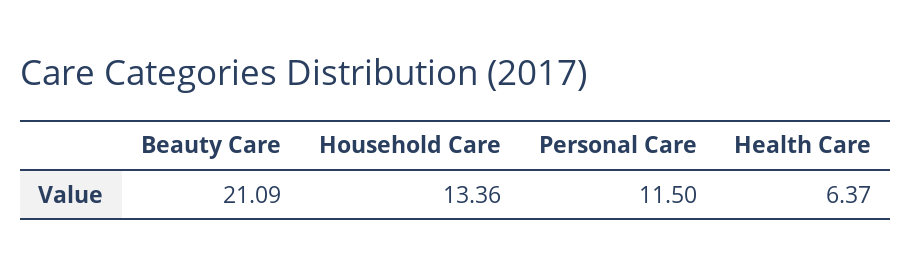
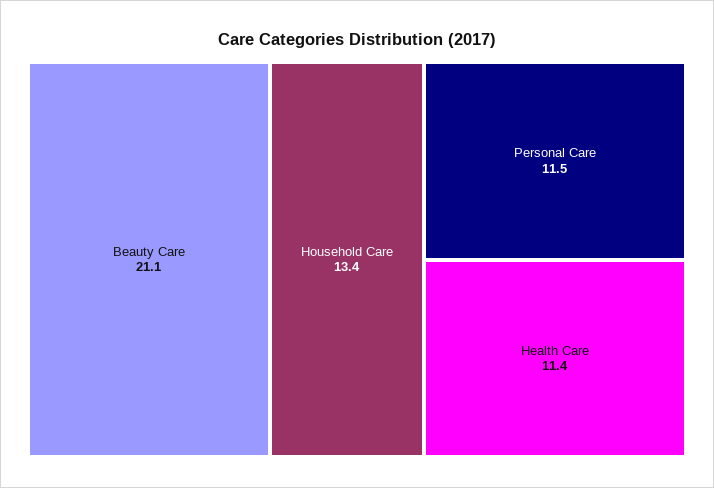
  {
    "Beauty Care": 21.09,
    "Household Care": 13.36,
    "Personal Care": 11.5,
-   "Health Care": 6.37
+   "Health Care": 11.4
  }

